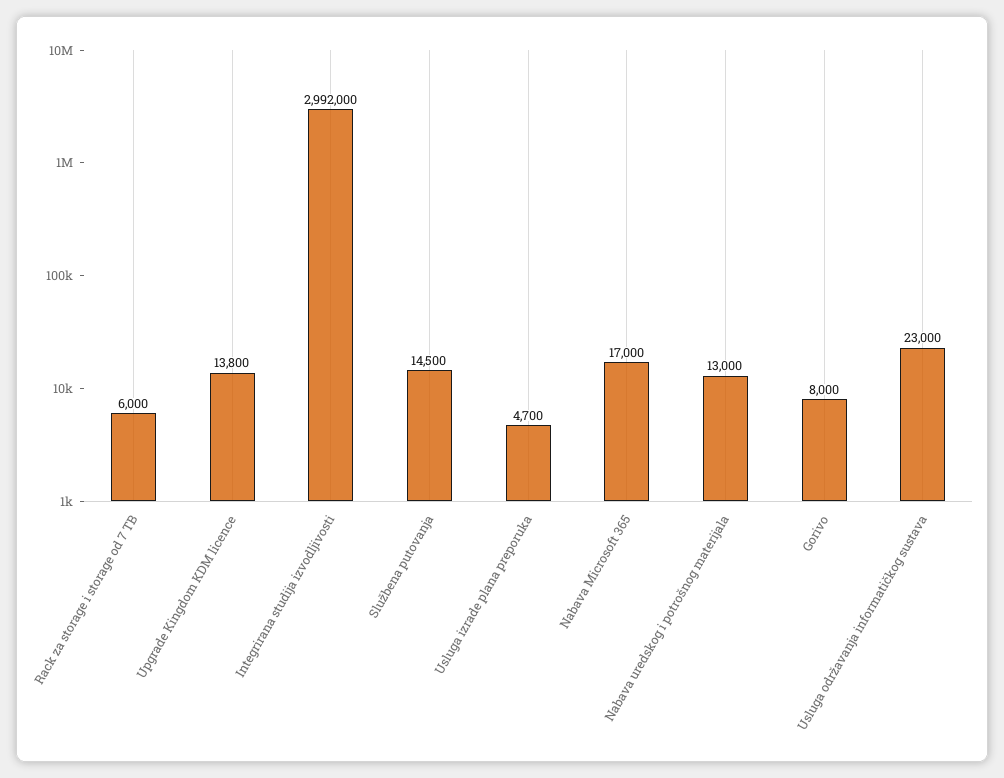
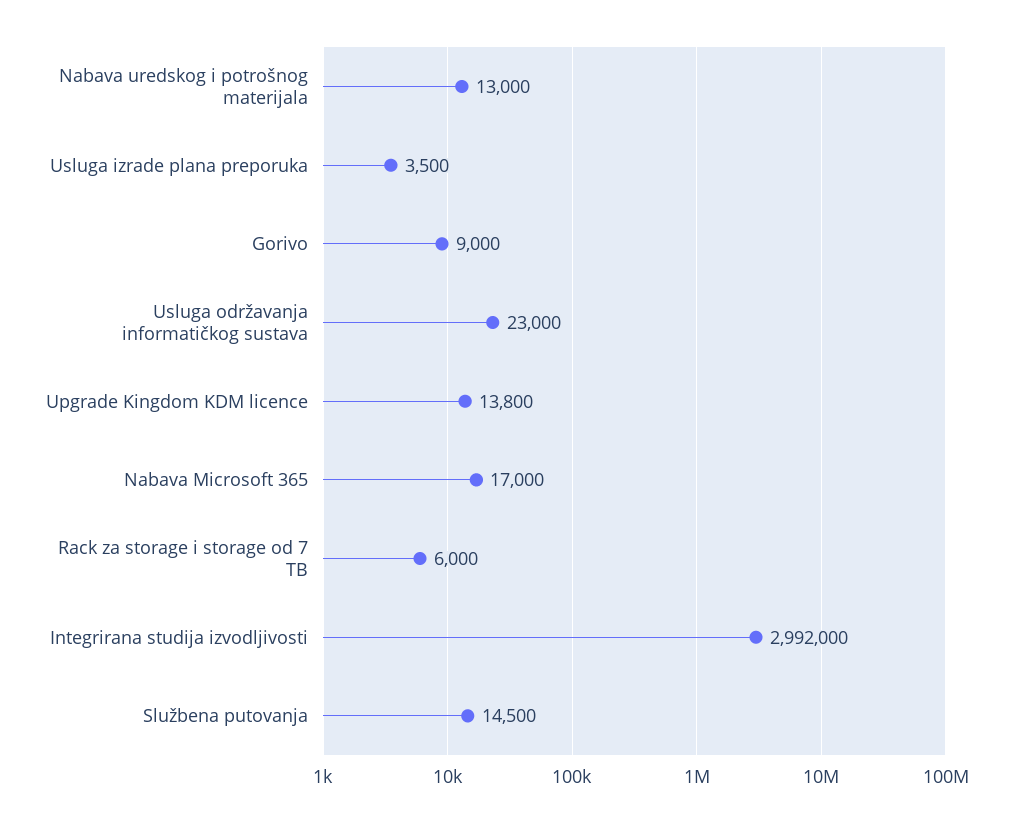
  {
    "Rack za storage i storage od 7 TB": 6000,
    "Upgrade Kingdom KDM licence": 13800,
    "Integrirana studija izvodljivosti": 2992000,
    "Službena putovanja": 14500,
-   "Usluga izrade plana preporuka": 4700,
+   "Usluga izrade plana preporuka": 3500,
    "Nabava Microsoft 365": 17000,
    "Nabava uredskog i potrošnog materijala": 13000,
-   "Gorivo": 8000,
+   "Gorivo": 9000,
    "Usluga održavanja informatičkog sustava": 23000
  }

